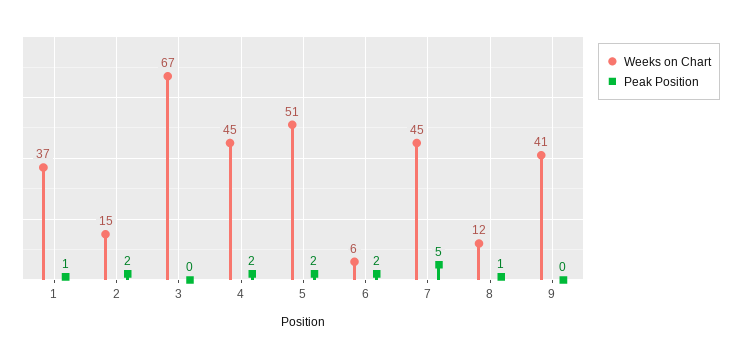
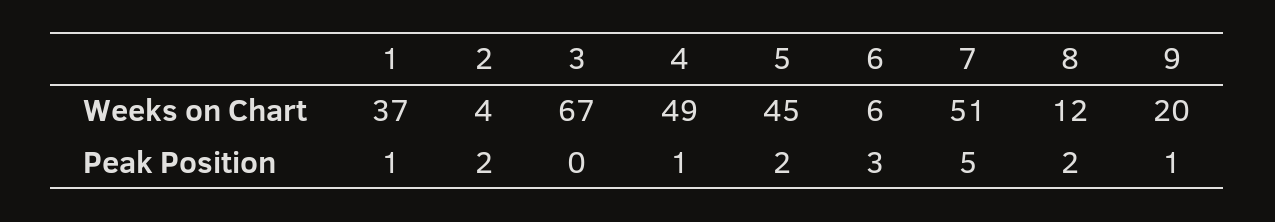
  {
    "Weeks on Chart": {
      "1": 37,
-     "2": 15,
+     "2": 4,
      "3": 67,
-     "4": 45,
+     "4": 49,
-     "5": 51,
+     "5": 45,
      "6": 6,
-     "7": 45,
+     "7": 51,
      "8": 12,
-     "9": 41
+     "9": 20
    },
    "Peak Position": {
      "1": 1,
      "2": 2,
      "3": 0,
-     "4": 2,
+     "4": 1,
      "5": 2,
-     "6": 2,
+     "6": 3,
      "7": 5,
-     "8": 1,
+     "8": 2,
-     "9": 0
+     "9": 1
    }
  }

